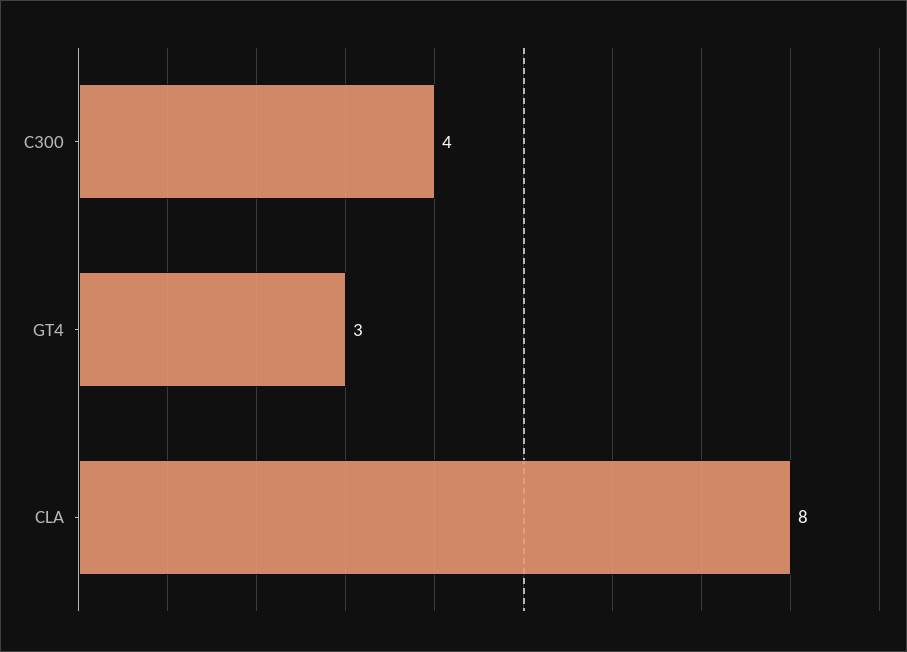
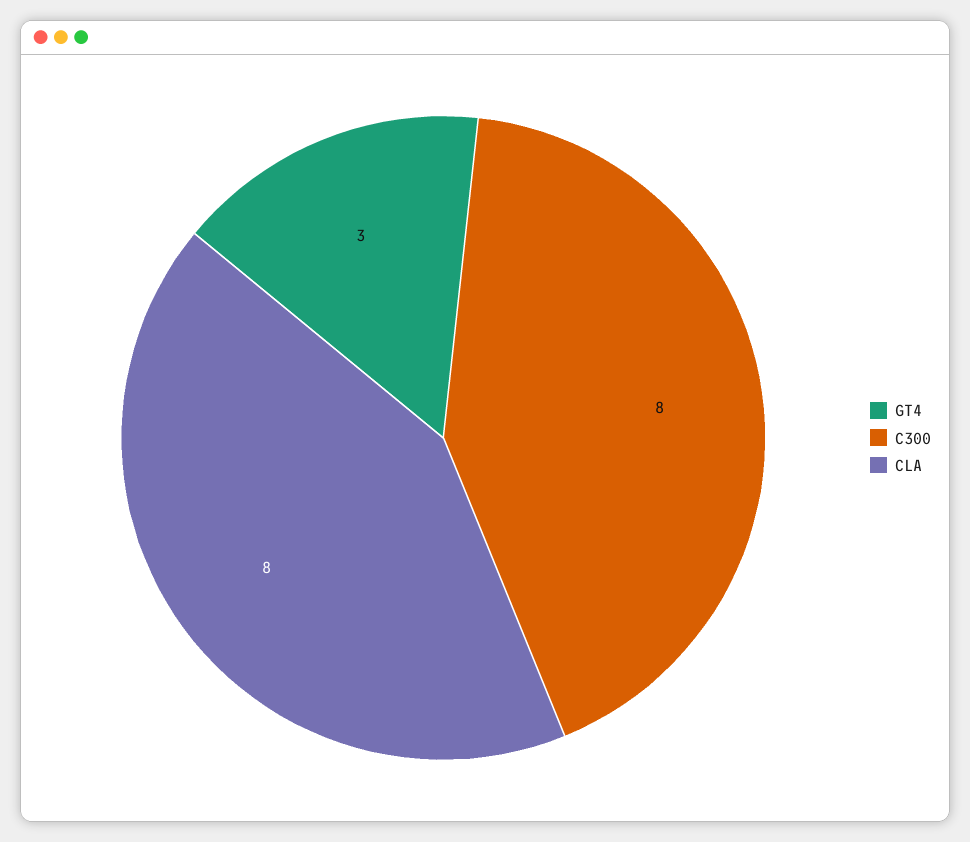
  {
-   "C300": 4,
+   "C300": 8,
    "GT4": 3,
    "CLA": 8
  }

